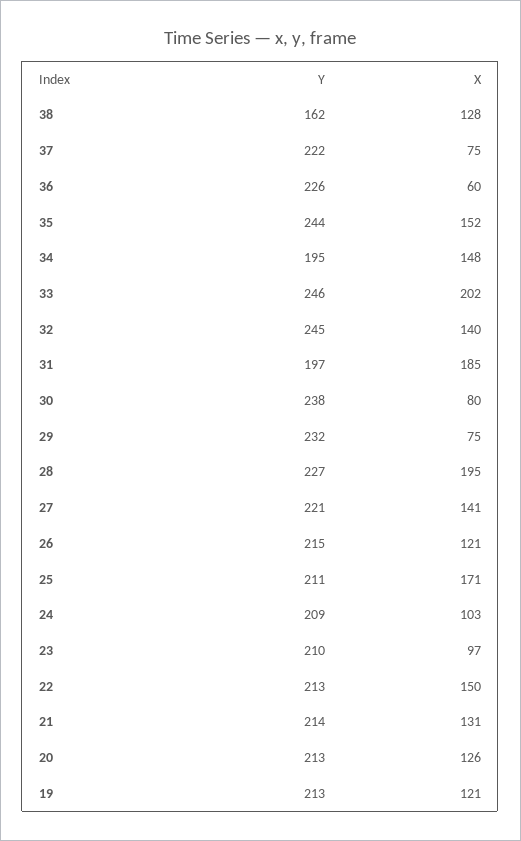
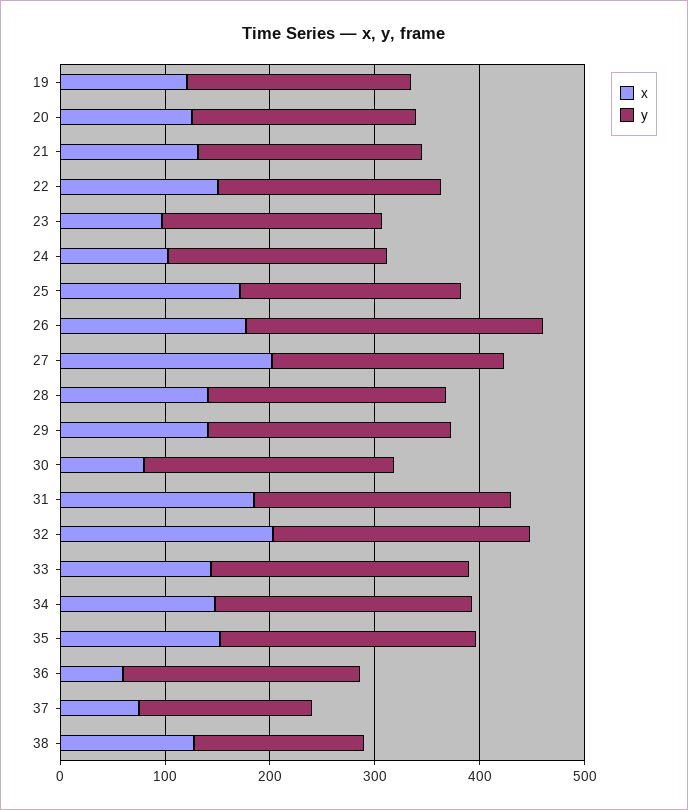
  {
    "Y": {
      "38": 162,
-     "37": 222,
+     "37": 160,
      "36": 226,
      "35": 244,
-     "34": 195,
+     "34": 240,
      "33": 246,
      "32": 245,
-     "31": 197,
+     "31": 240,
      "30": 238,
      "29": 232,
      "28": 227,
      "27": 221,
-     "26": 215,
+     "26": 280,
      "25": 211,
      "24": 209,
      "23": 210,
      "22": 213,
      "21": 214,
      "20": 213,
      "19": 213
    },
    "X": {
      "38": 128,
      "37": 75,
      "36": 60,
      "35": 152,
      "34": 148,
-     "33": 202,
+     "33": 140,
-     "32": 140,
+     "32": 200,
      "31": 185,
      "30": 80,
-     "29": 75,
+     "29": 140,
-     "28": 195,
+     "28": 140,
-     "27": 141,
+     "27": 200,
-     "26": 121,
+     "26": 180,
      "25": 171,
      "24": 103,
      "23": 97,
      "22": 150,
      "21": 131,
      "20": 126,
      "19": 121
    }
  }

